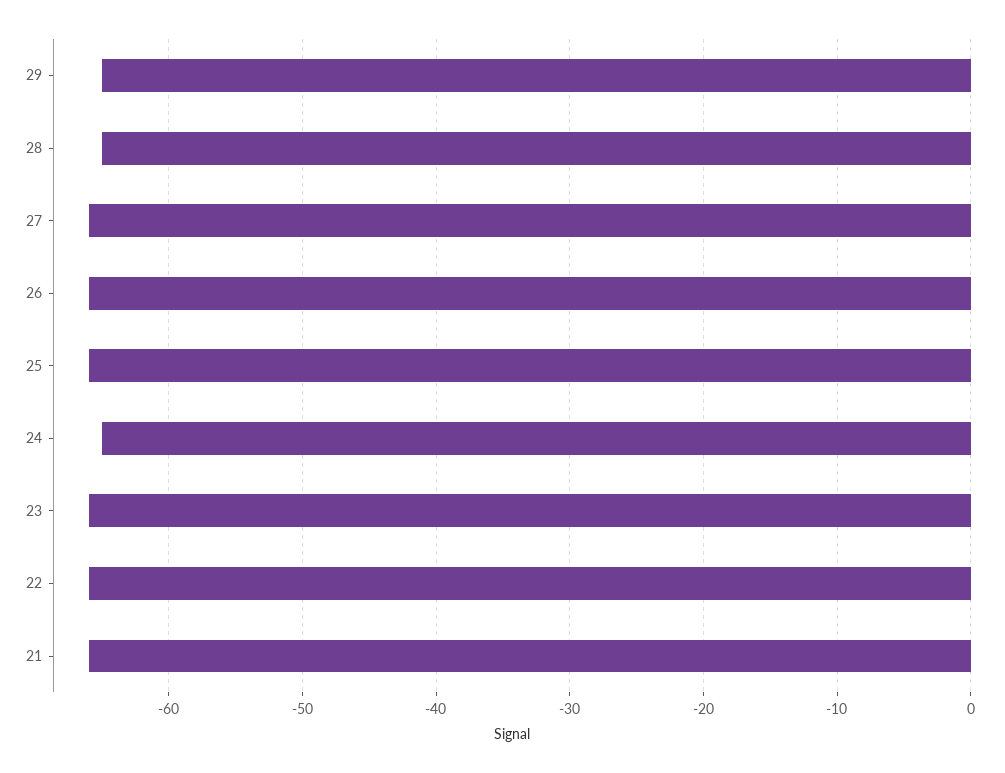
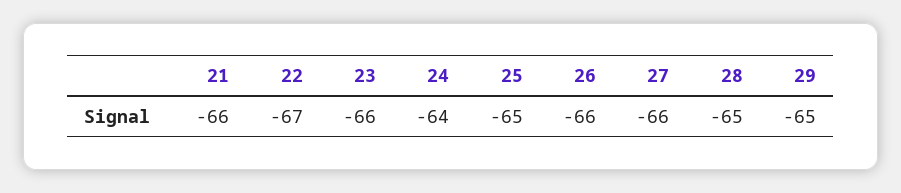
  {
    "29": -65,
    "28": -65,
    "27": -66,
    "26": -66,
-   "25": -66,
+   "25": -65,
-   "24": -65,
+   "24": -64,
    "23": -66,
-   "22": -66,
+   "22": -67,
    "21": -66
  }

